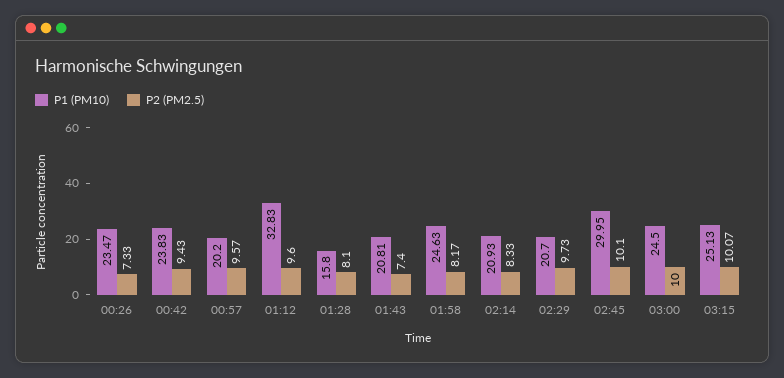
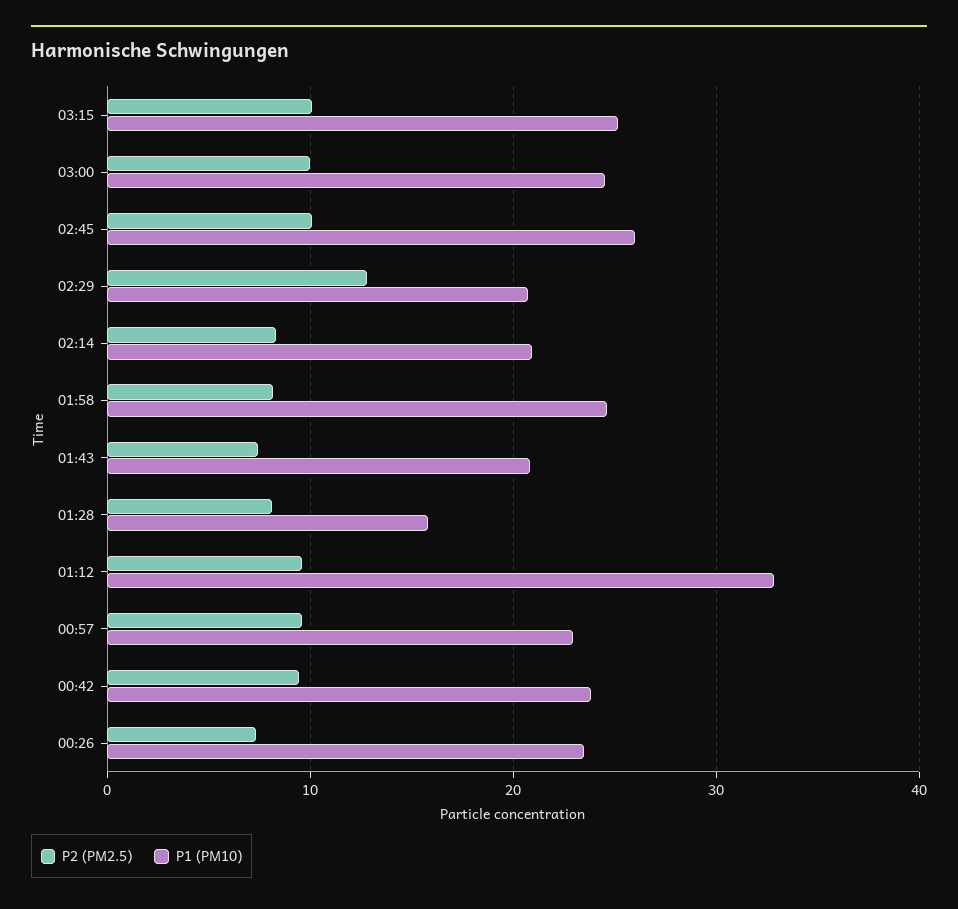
  {
    "P1 (PM10)": {
      "00:26": 23.47,
      "00:42": 23.83,
-     "00:57": 20.2,
+     "00:57": 23,
      "01:12": 32.83,
      "01:28": 15.8,
      "01:43": 20.81,
      "01:58": 24.63,
      "02:14": 20.93,
      "02:29": 20.7,
-     "02:45": 29.95,
+     "02:45": 26,
      "03:00": 24.5,
      "03:15": 25.13
    },
    "P2 (PM2.5)": {
      "00:26": 7.33,
      "00:42": 9.43,
      "00:57": 9.57,
      "01:12": 9.6,
      "01:28": 8.1,
      "01:43": 7.4,
      "01:58": 8.17,
      "02:14": 8.33,
-     "02:29": 9.73,
+     "02:29": 13,
      "02:45": 10.1,
      "03:00": 10,
      "03:15": 10.07
    }
  }

